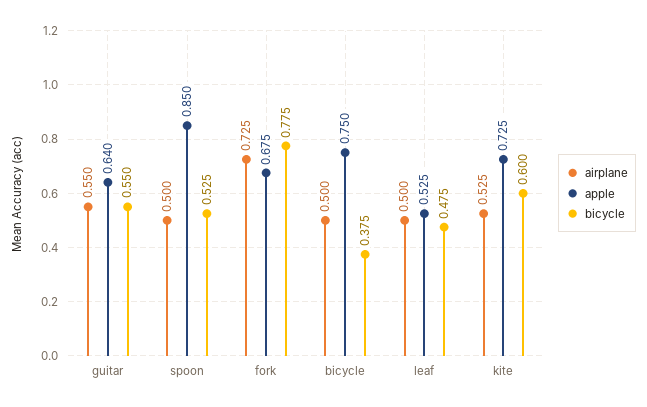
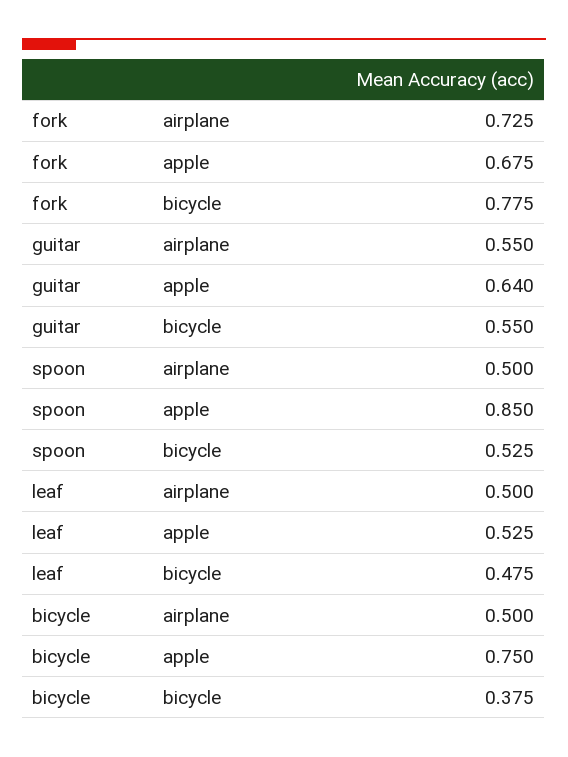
  {
    "airplane": {
      "guitar": 0.55,
      "spoon": 0.5,
      "fork": 0.725,
      "bicycle": 0.5,
-     "leaf": 0.5,
+     "leaf": 0.5
-     "kite": 0.525
    },
    "apple": {
      "guitar": 0.64,
      "spoon": 0.85,
      "fork": 0.675,
      "bicycle": 0.75,
-     "leaf": 0.525,
+     "leaf": 0.525
-     "kite": 0.725
    },
    "bicycle": {
      "guitar": 0.55,
      "spoon": 0.525,
      "fork": 0.775,
      "bicycle": 0.375,
-     "leaf": 0.475,
+     "leaf": 0.475
-     "kite": 0.6
    }
  }

